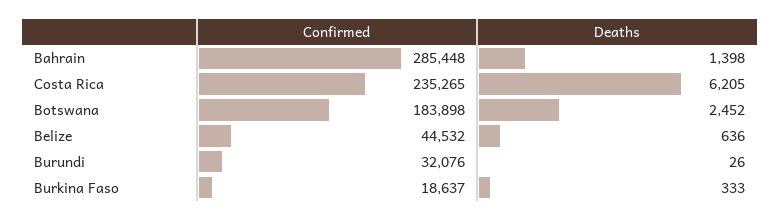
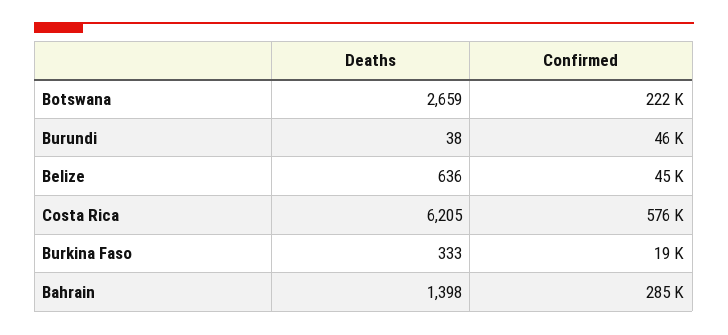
  {
    "Confirmed": {
      "Bahrain": 285448,
-     "Costa Rica": 235265,
+     "Costa Rica": 576000,
-     "Botswana": 183898,
+     "Botswana": 222000,
      "Belize": 44532,
-     "Burundi": 32076,
+     "Burundi": 46000,
      "Burkina Faso": 18637
    },
    "Deaths": {
      "Bahrain": 1398,
      "Costa Rica": 6205,
-     "Botswana": 2452,
+     "Botswana": 2659,
      "Belize": 636,
-     "Burundi": 26,
+     "Burundi": 38,
      "Burkina Faso": 333
    }
  }

